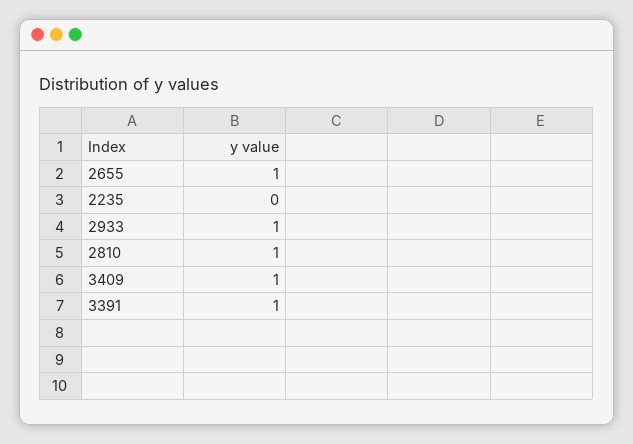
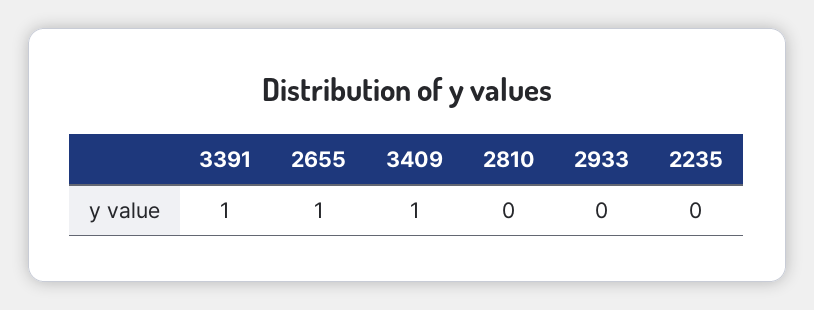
  {
    "2655": 1,
    "2235": 0,
-   "2933": 1,
+   "2933": 0,
-   "2810": 1,
+   "2810": 0,
    "3409": 1,
    "3391": 1
  }

